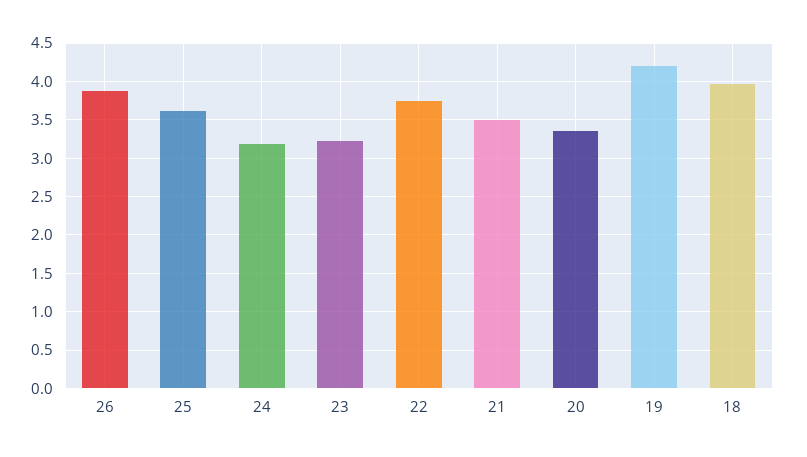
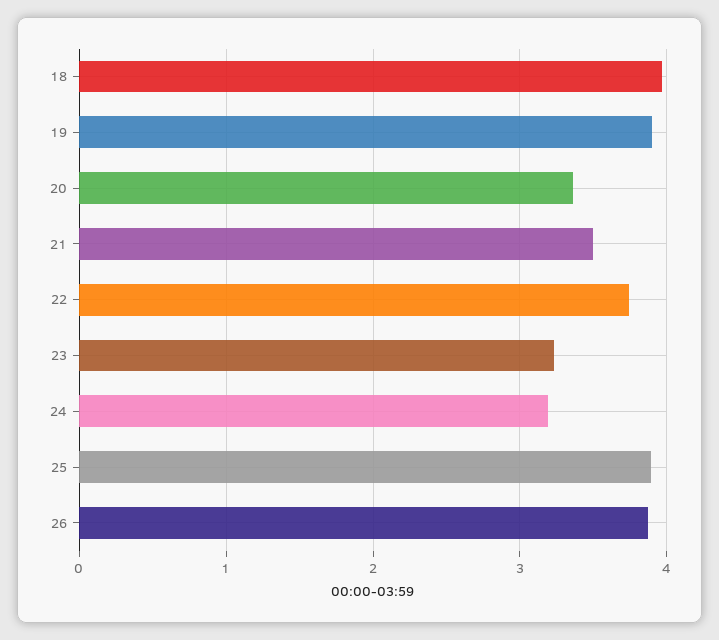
  {
    "26": 3.9,
-   "25": 3.6,
+   "25": 3.9,
    "24": 3.2,
    "23": 3.2,
    "22": 3.7,
    "21": 3.5,
    "20": 3.4,
-   "19": 4.2,
+   "19": 3.9,
    "18": 4
  }

